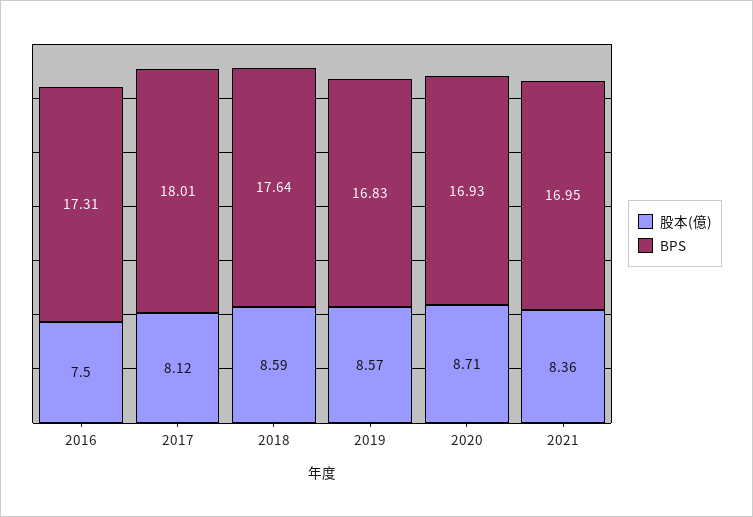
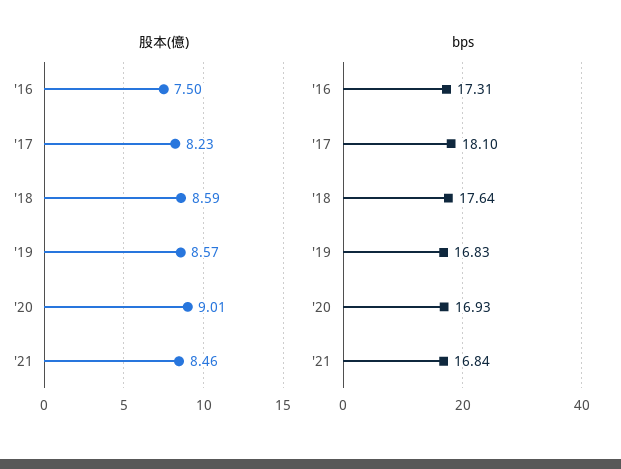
  {
    "股本(億)": {
      "2016": 7.5,
-     "2017": 8.12,
+     "2017": 8.23,
      "2018": 8.59,
      "2019": 8.57,
-     "2020": 8.71,
+     "2020": 9.01,
-     "2021": 8.36
+     "2021": 8.46
    },
    "BPS": {
      "2016": 17.31,
-     "2017": 18.01,
+     "2017": 18.1,
      "2018": 17.64,
      "2019": 16.83,
      "2020": 16.93,
-     "2021": 16.95
+     "2021": 16.84
    }
  }

